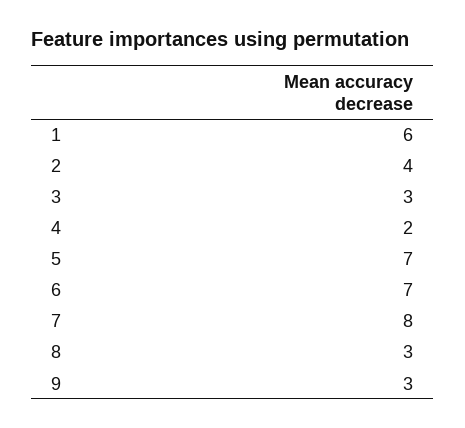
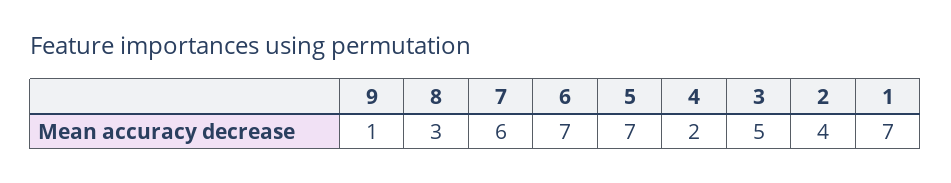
  {
-   "1": 6,
+   "1": 7,
    "2": 4,
-   "3": 3,
+   "3": 5,
    "4": 2,
    "5": 7,
    "6": 7,
-   "7": 8,
+   "7": 6,
    "8": 3,
-   "9": 3
+   "9": 1
  }

